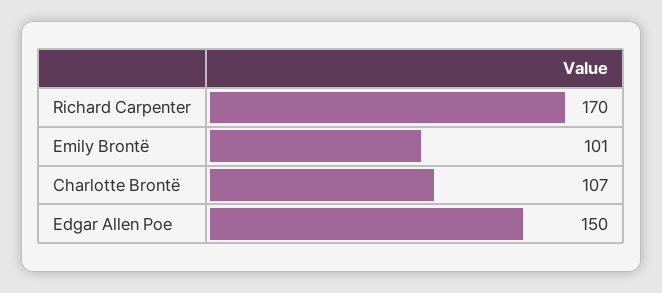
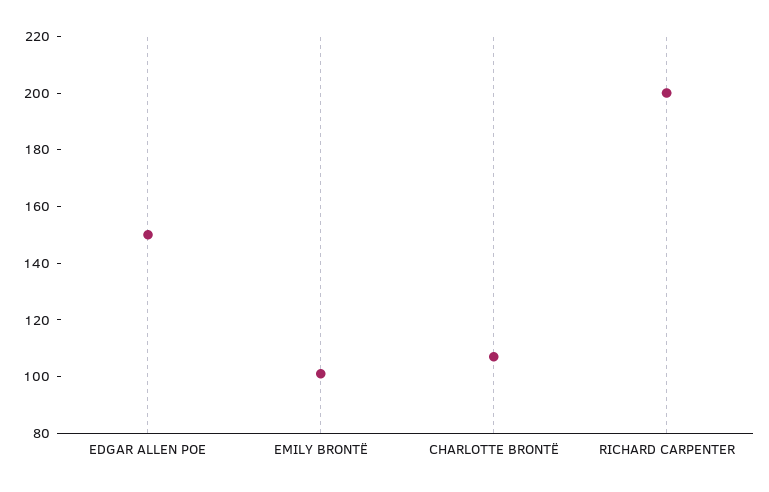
  {
-   "Richard Carpenter": 170,
+   "Richard Carpenter": 200,
    "Emily Brontë": 101,
    "Charlotte Brontë": 107,
    "Edgar Allen Poe": 150
  }

